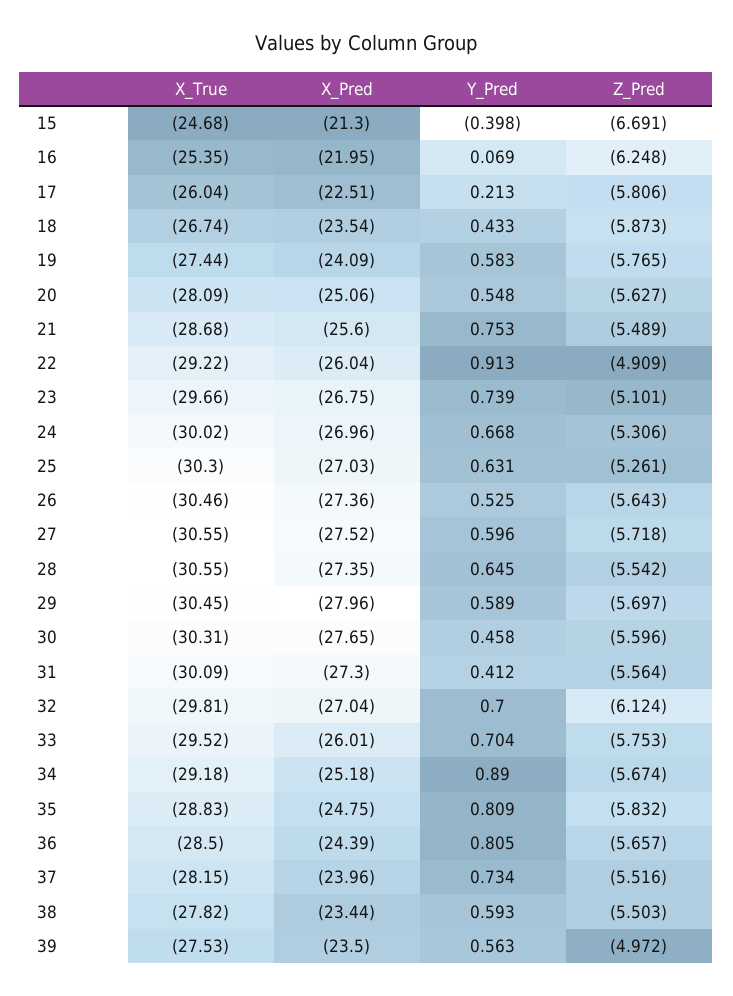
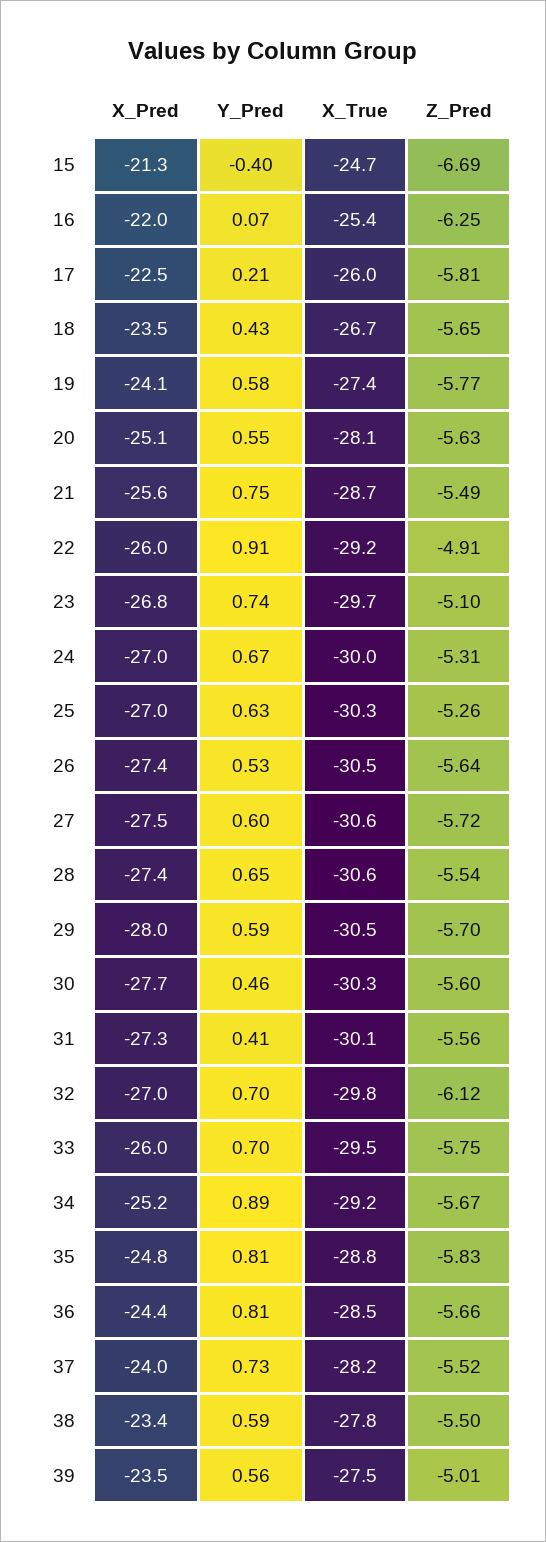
  {
    "X_True": {
      "15": -24.68,
      "16": -25.35,
      "17": -26.04,
      "18": -26.74,
      "19": -27.44,
      "20": -28.09,
      "21": -28.68,
      "22": -29.22,
      "23": -29.66,
      "24": -30.02,
      "25": -30.3,
      "26": -30.46,
      "27": -30.55,
      "28": -30.55,
      "29": -30.45,
      "30": -30.31,
      "31": -30.09,
      "32": -29.81,
      "33": -29.52,
      "34": -29.18,
      "35": -28.83,
      "36": -28.5,
      "37": -28.15,
      "38": -27.82,
      "39": -27.53
    },
    "X_Pred": {
      "15": -21.3,
      "16": -21.95,
      "17": -22.51,
      "18": -23.54,
      "19": -24.09,
      "20": -25.06,
      "21": -25.6,
      "22": -26.04,
      "23": -26.75,
      "24": -26.96,
      "25": -27.03,
      "26": -27.36,
      "27": -27.52,
      "28": -27.35,
      "29": -27.96,
      "30": -27.65,
      "31": -27.3,
      "32": -27.04,
      "33": -26.01,
      "34": -25.18,
      "35": -24.75,
      "36": -24.39,
      "37": -23.96,
      "38": -23.44,
      "39": -23.5
    },
    "Y_Pred": {
      "15": -0.398,
      "16": 0.069,
      "17": 0.213,
      "18": 0.433,
      "19": 0.583,
      "20": 0.548,
      "21": 0.753,
      "22": 0.913,
      "23": 0.739,
      "24": 0.668,
      "25": 0.631,
      "26": 0.525,
      "27": 0.596,
      "28": 0.645,
      "29": 0.589,
      "30": 0.458,
      "31": 0.412,
      "32": 0.7,
      "33": 0.704,
      "34": 0.89,
      "35": 0.809,
      "36": 0.805,
      "37": 0.734,
      "38": 0.593,
      "39": 0.563
    },
    "Z_Pred": {
      "15": -6.691,
      "16": -6.248,
      "17": -5.806,
-     "18": -5.873,
+     "18": -5.65,
      "19": -5.765,
      "20": -5.627,
      "21": -5.489,
      "22": -4.909,
      "23": -5.101,
      "24": -5.306,
      "25": -5.261,
      "26": -5.643,
      "27": -5.718,
      "28": -5.542,
      "29": -5.697,
      "30": -5.596,
      "31": -5.564,
      "32": -6.124,
      "33": -5.753,
      "34": -5.674,
      "35": -5.832,
      "36": -5.657,
      "37": -5.516,
      "38": -5.503,
-     "39": -4.972
+     "39": -5.01
    }
  }

